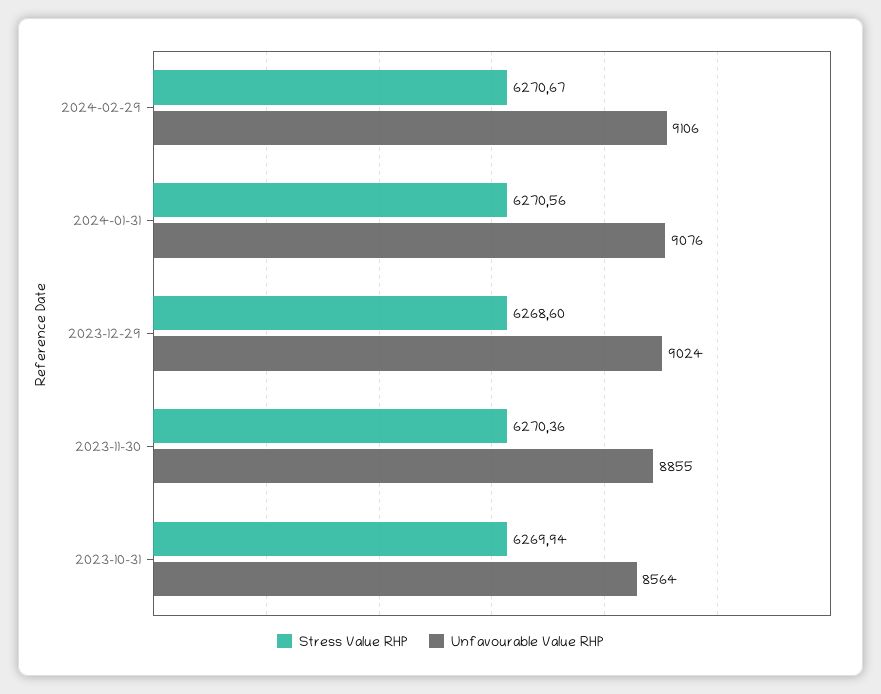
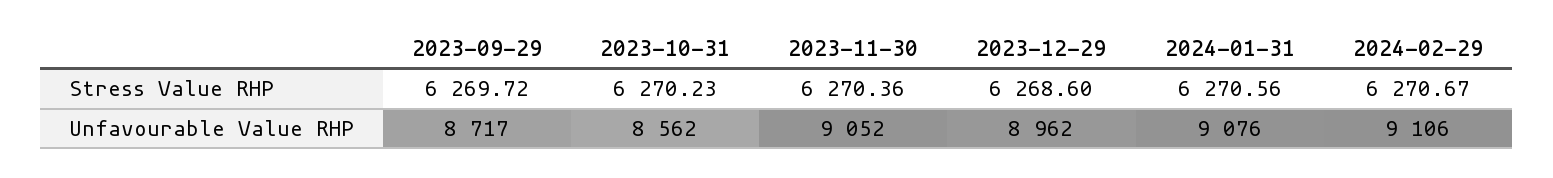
  {
    "Stress Value RHP": {
      "2024-02-29": 6270.67,
      "2024-01-31": 6270.56,
      "2023-12-29": 6268.6,
      "2023-11-30": 6270.36,
-     "2023-10-31": 6269.94
+     "2023-10-31": 6270.23,
+     "2023-09-29": 6269.72
    },
    "Unfavourable Value RHP": {
      "2024-02-29": 9106,
      "2024-01-31": 9076,
-     "2023-12-29": 9024,
+     "2023-12-29": 8962,
-     "2023-11-30": 8855,
+     "2023-11-30": 9052,
-     "2023-10-31": 8564
+     "2023-10-31": 8562,
+     "2023-09-29": 8717
    }
  }

